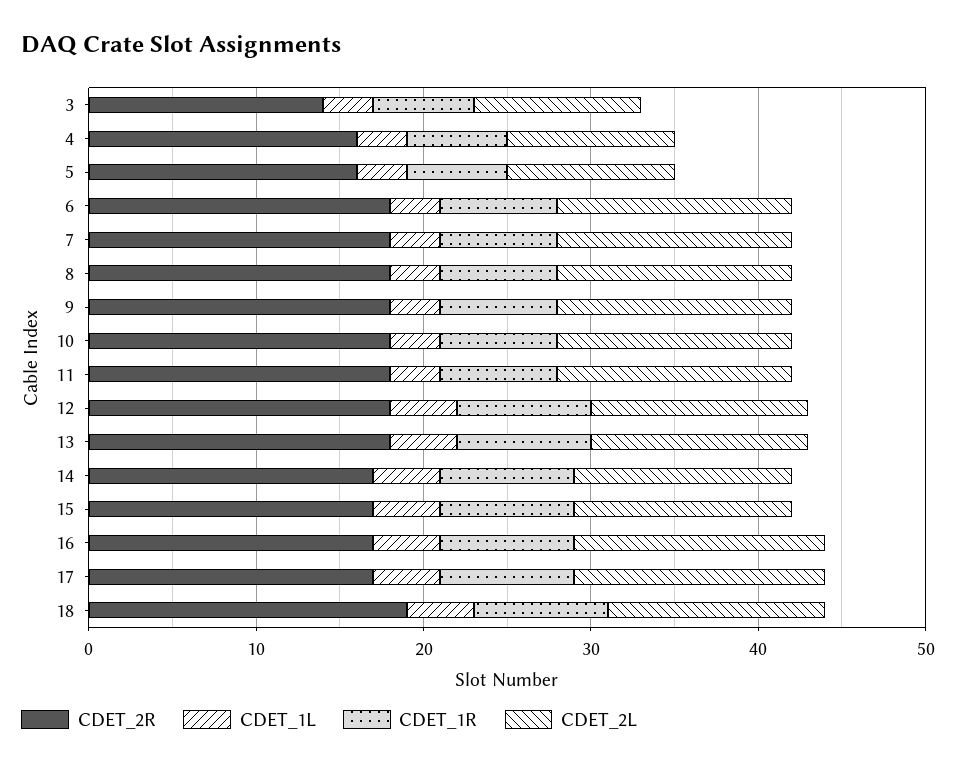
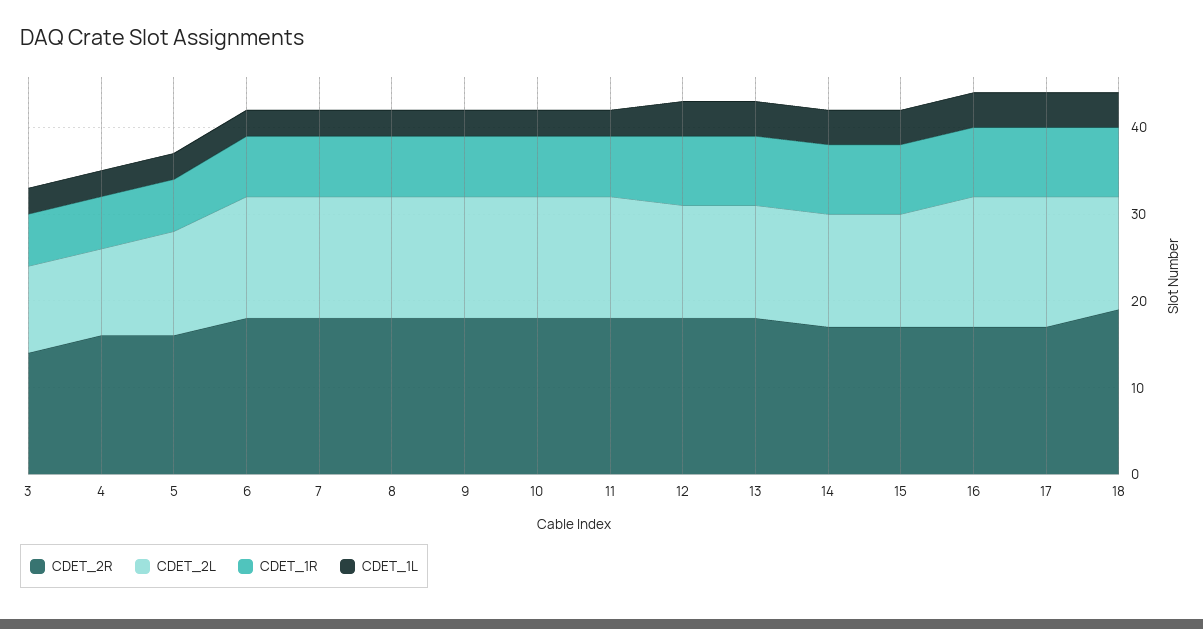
  {
    "CDET_2R": {
      "3": 14,
      "4": 16,
      "5": 16,
      "6": 18,
      "7": 18,
      "8": 18,
      "9": 18,
      "10": 18,
      "11": 18,
      "12": 18,
      "13": 18,
      "14": 17,
      "15": 17,
      "16": 17,
      "17": 17,
      "18": 19
    },
    "CDET_1L": {
      "3": 3,
      "4": 3,
      "5": 3,
      "6": 3,
      "7": 3,
      "8": 3,
      "9": 3,
      "10": 3,
      "11": 3,
      "12": 4,
      "13": 4,
      "14": 4,
      "15": 4,
      "16": 4,
      "17": 4,
      "18": 4
    },
    "CDET_1R": {
      "3": 6,
      "4": 6,
      "5": 6,
      "6": 7,
      "7": 7,
      "8": 7,
      "9": 7,
      "10": 7,
      "11": 7,
      "12": 8,
      "13": 8,
      "14": 8,
      "15": 8,
      "16": 8,
      "17": 8,
      "18": 8
    },
    "CDET_2L": {
      "3": 10,
      "4": 10,
-     "5": 10,
+     "5": 12,
      "6": 14,
      "7": 14,
      "8": 14,
      "9": 14,
      "10": 14,
      "11": 14,
      "12": 13,
      "13": 13,
      "14": 13,
      "15": 13,
      "16": 15,
      "17": 15,
      "18": 13
    }
  }

